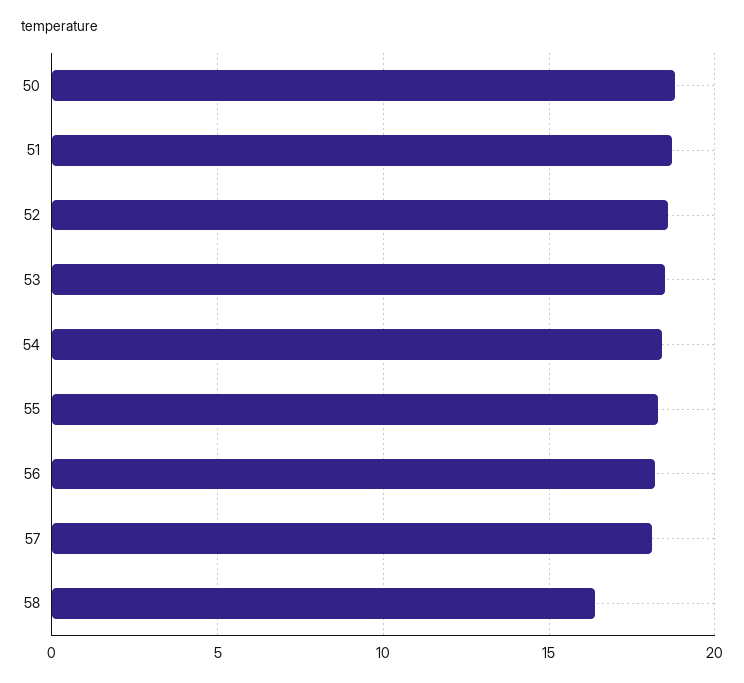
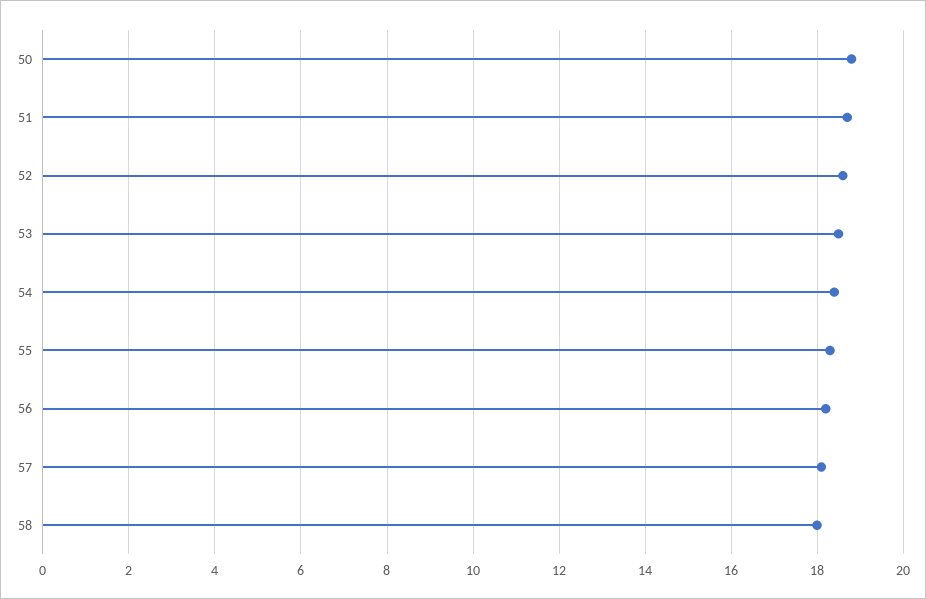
  {
    "50": 19,
    "51": 18.5,
    "52": 18.5,
    "53": 18.5,
    "54": 18.5,
    "55": 18.5,
    "56": 18,
    "57": 18,
-   "58": 16.5
+   "58": 18
  }

